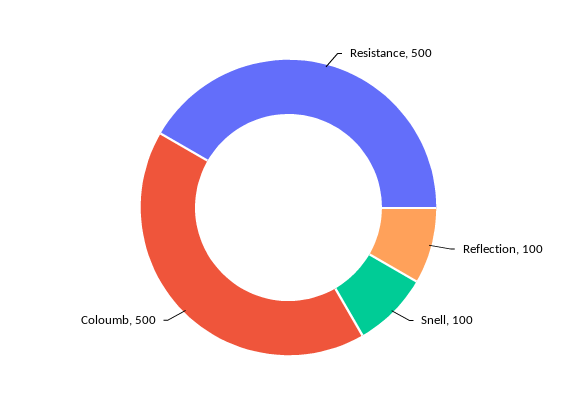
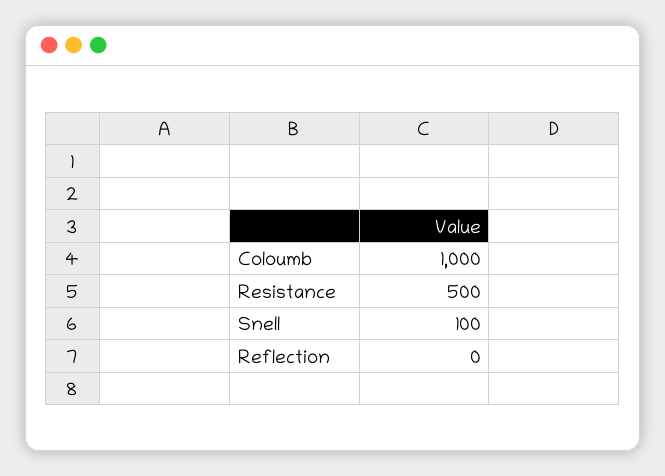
  {
    "Resistance": 500,
-   "Reflection": 100,
+   "Reflection": 0,
    "Snell": 100,
-   "Coloumb": 500
+   "Coloumb": 1000
  }

